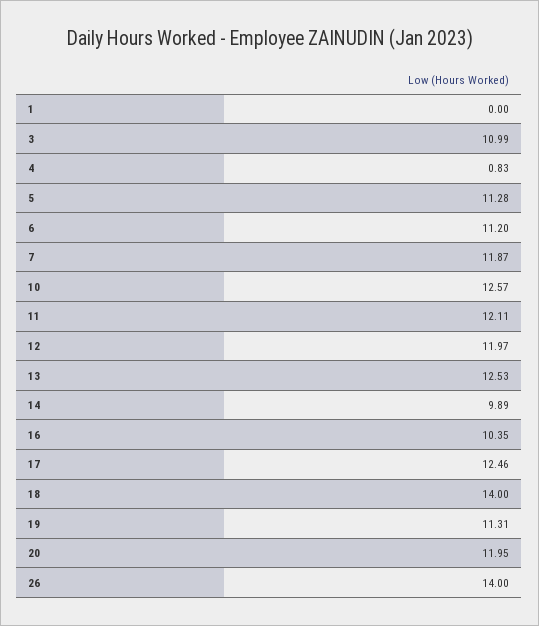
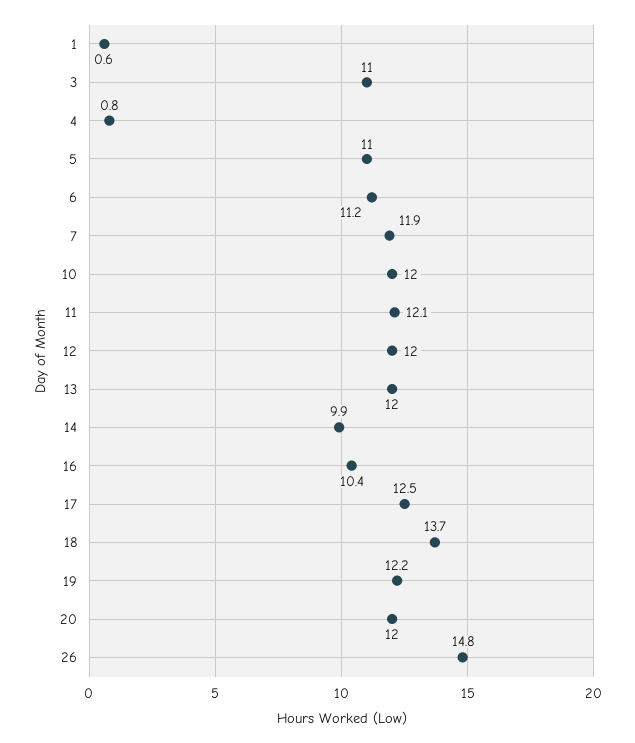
  {
-   "1": 0,
+   "1": 0.6,
    "3": 10.99,
    "4": 0.83,
-   "5": 11.28,
+   "5": 11,
    "6": 11.2,
    "7": 11.87,
-   "10": 12.57,
+   "10": 12,
    "11": 12.11,
    "12": 11.97,
-   "13": 12.53,
+   "13": 12,
    "14": 9.89,
    "16": 10.35,
    "17": 12.46,
-   "18": 14,
+   "18": 13.7,
-   "19": 11.31,
+   "19": 12.2,
    "20": 11.95,
-   "26": 14
+   "26": 14.8
  }

